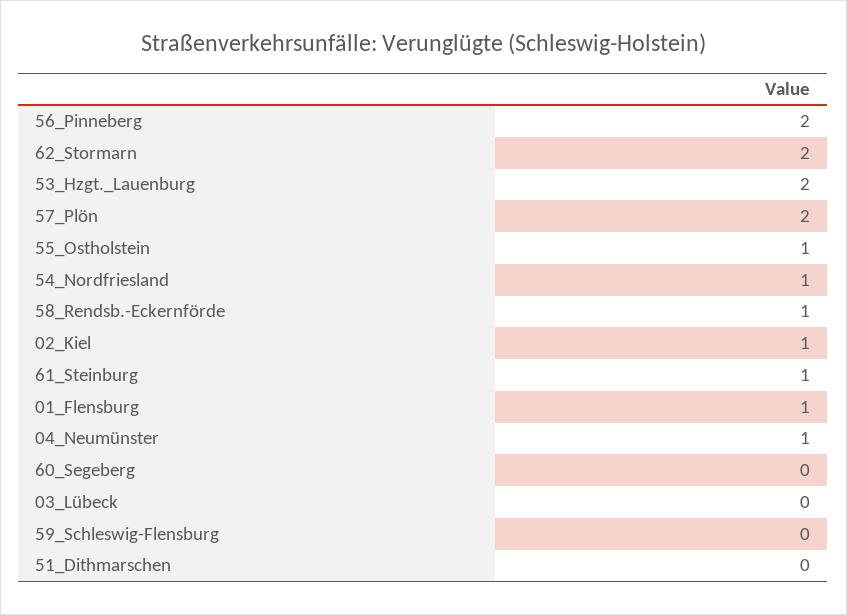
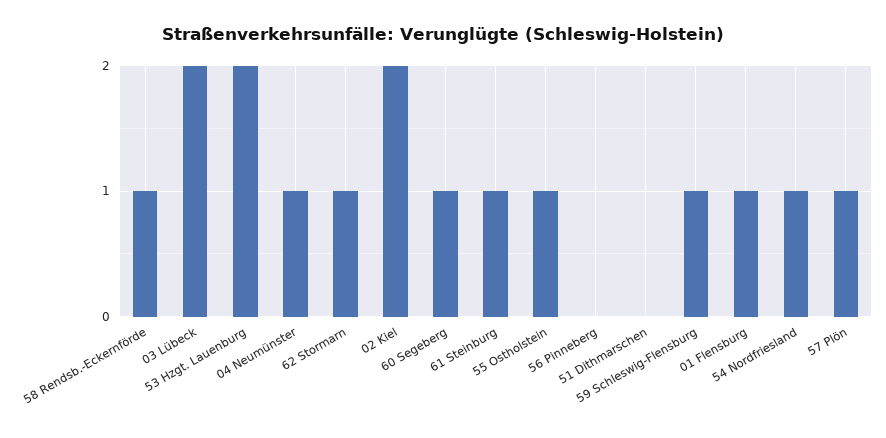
  {
-   "56_Pinneberg": 2,
+   "56_Pinneberg": 0,
-   "62_Stormarn": 2,
+   "62_Stormarn": 1,
    "53_Hzgt._Lauenburg": 2,
-   "57_Plön": 2,
+   "57_Plön": 1,
    "55_Ostholstein": 1,
    "54_Nordfriesland": 1,
    "58_Rendsb.-Eckernförde": 1,
-   "02_Kiel": 1,
+   "02_Kiel": 2,
    "61_Steinburg": 1,
    "01_Flensburg": 1,
    "04_Neumünster": 1,
-   "60_Segeberg": 0,
+   "60_Segeberg": 1,
-   "03_Lübeck": 0,
+   "03_Lübeck": 2,
-   "59_Schleswig-Flensburg": 0,
+   "59_Schleswig-Flensburg": 1,
    "51_Dithmarschen": 0
  }

